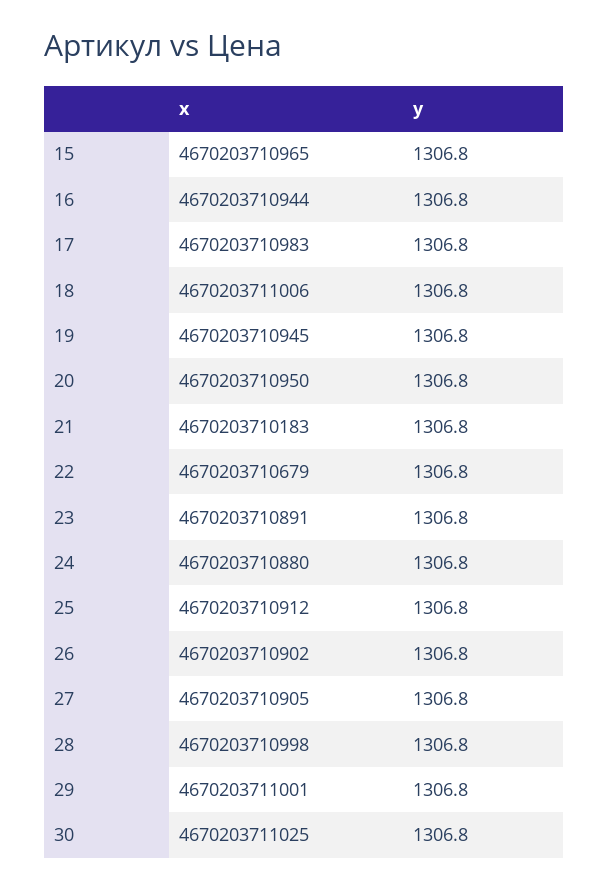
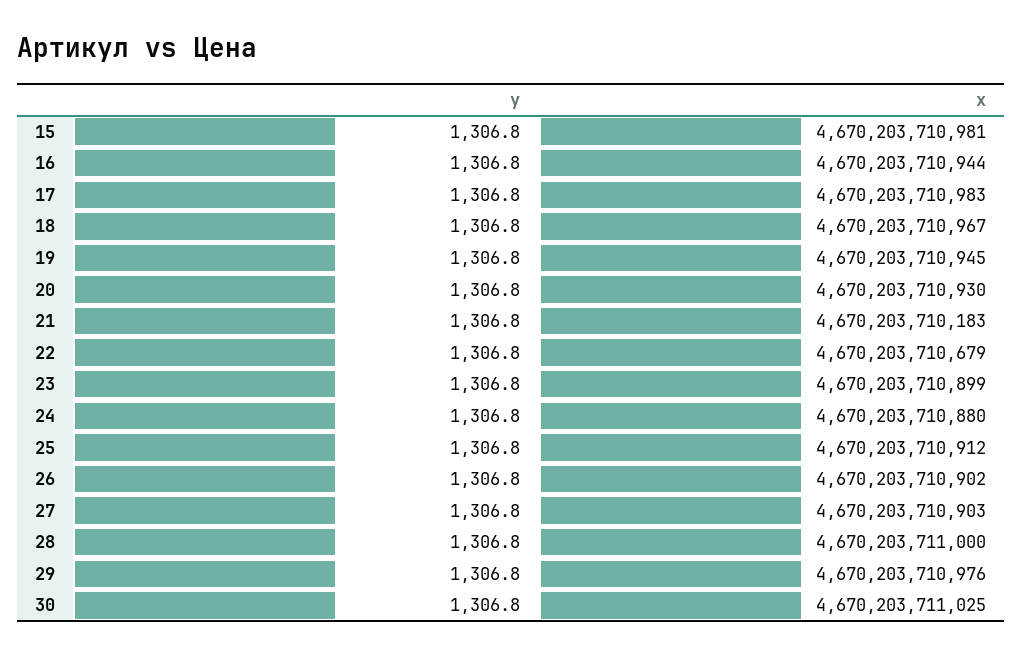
  {
    "x": {
-     "15": 4670203710965,
+     "15": 4670203710981,
      "16": 4670203710944,
      "17": 4670203710983,
-     "18": 4670203711006,
+     "18": 4670203710967,
      "19": 4670203710945,
-     "20": 4670203710950,
+     "20": 4670203710930,
      "21": 4670203710183,
      "22": 4670203710679,
-     "23": 4670203710891,
+     "23": 4670203710899,
      "24": 4670203710880,
      "25": 4670203710912,
      "26": 4670203710902,
-     "27": 4670203710905,
+     "27": 4670203710903,
-     "28": 4670203710998,
+     "28": 4670203711000,
-     "29": 4670203711001,
+     "29": 4670203710976,
      "30": 4670203711025
    },
    "y": {
      "15": 1306.8,
      "16": 1306.8,
      "17": 1306.8,
      "18": 1306.8,
      "19": 1306.8,
      "20": 1306.8,
      "21": 1306.8,
      "22": 1306.8,
      "23": 1306.8,
      "24": 1306.8,
      "25": 1306.8,
      "26": 1306.8,
      "27": 1306.8,
      "28": 1306.8,
      "29": 1306.8,
      "30": 1306.8
    }
  }

